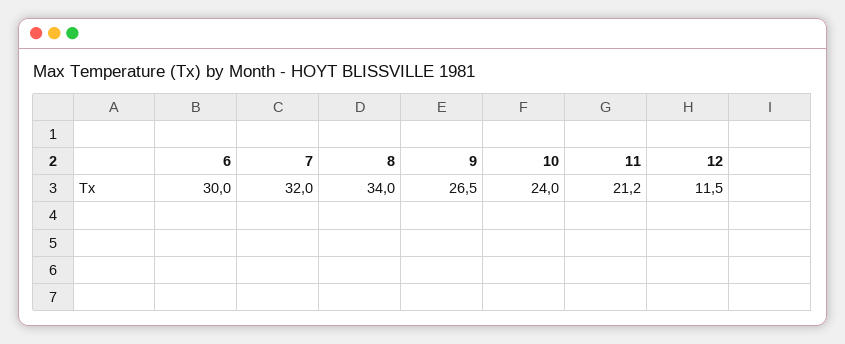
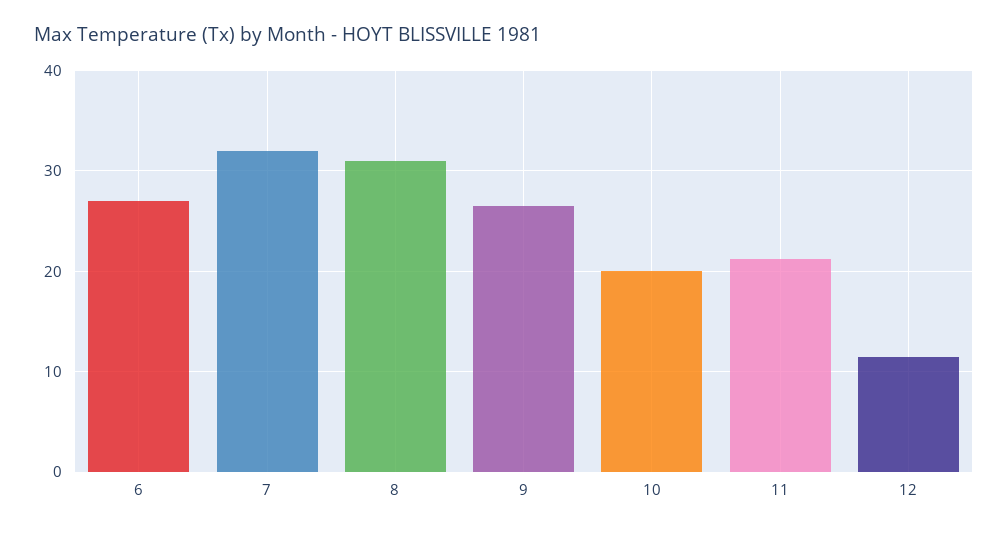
  {
-   "6": 30,
+   "6": 27,
    "7": 32,
-   "8": 34,
+   "8": 31,
    "9": 26.5,
-   "10": 24,
+   "10": 20,
    "11": 21.2,
    "12": 11.5
  }

